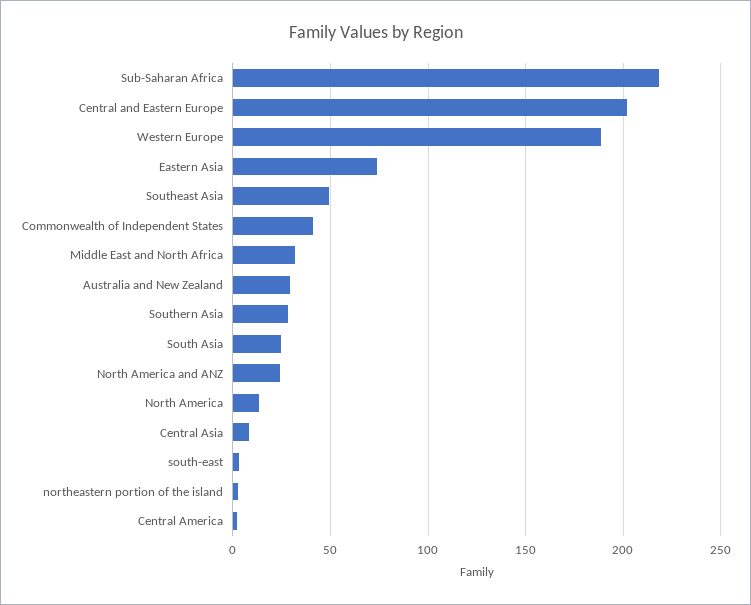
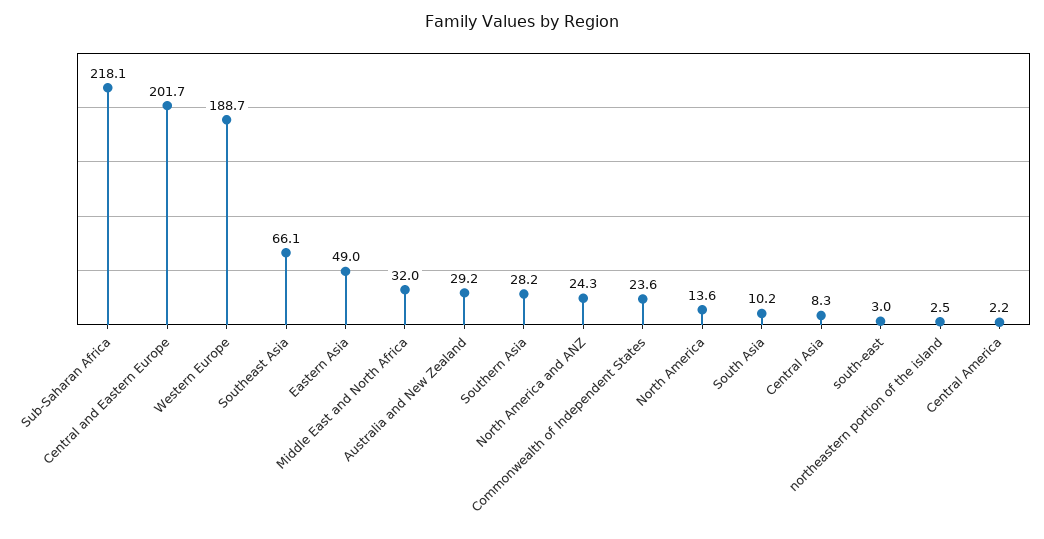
  {
    "Sub-Saharan Africa": 218.1,
    "Central and Eastern Europe": 201.7,
    "Western Europe": 188.7,
-   "Eastern Asia": 75,
+   "Eastern Asia": 49,
-   "Southeast Asia": 50,
+   "Southeast Asia": 66.1,
-   "Commonwealth of Independent States": 40,
+   "Commonwealth of Independent States": 23.6,
    "Middle East and North Africa": 32,
    "Australia and New Zealand": 29.2,
    "Southern Asia": 28.2,
-   "South Asia": 25,
+   "South Asia": 10.2,
    "North America and ANZ": 24.3,
    "North America": 13.6,
    "Central Asia": 8.3,
    "south-east": 3,
    "northeastern portion of the island": 2.5,
    "Central America": 2.2
  }

